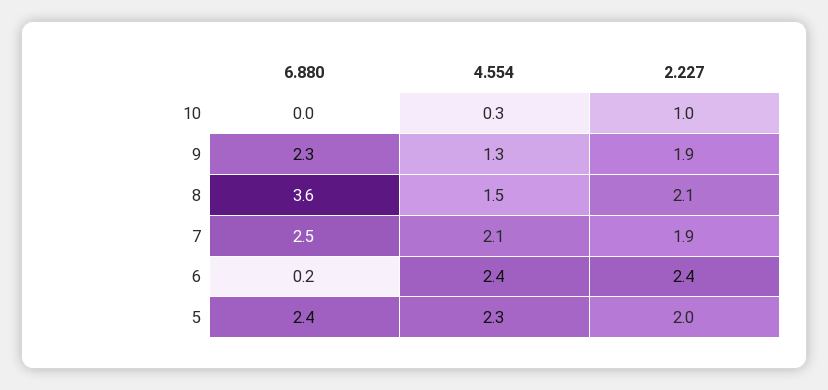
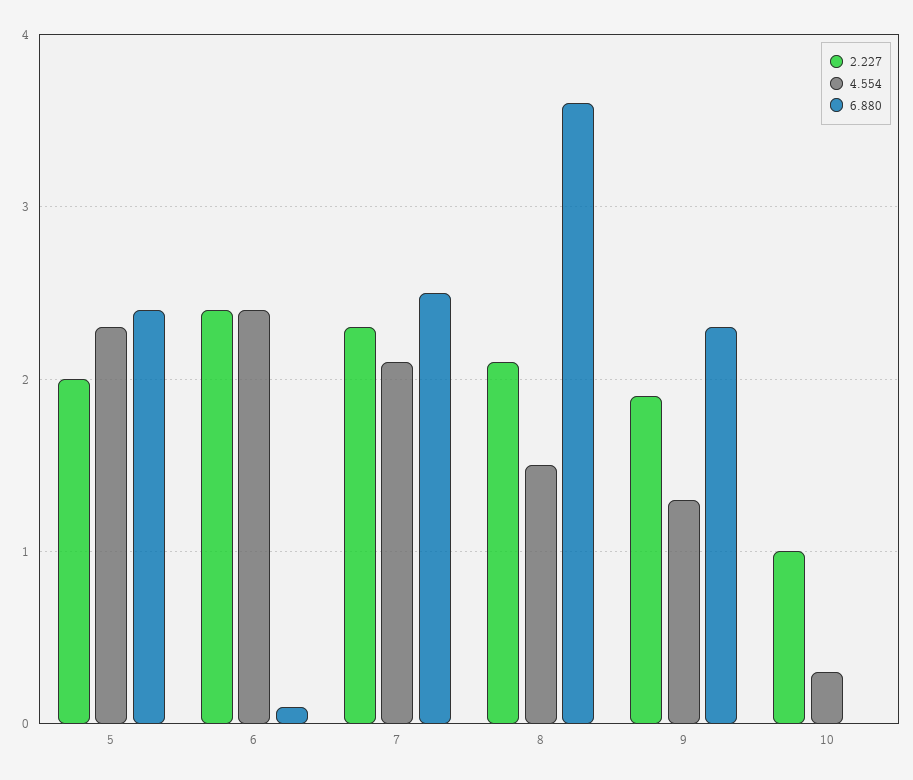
  {
    "6.880": {
      "10": 0,
      "9": 2.3,
      "8": 3.6,
      "7": 2.5,
-     "6": 0.2,
+     "6": 0.1,
      "5": 2.4
    },
    "4.554": {
      "10": 0.3,
      "9": 1.3,
      "8": 1.5,
      "7": 2.1,
      "6": 2.4,
      "5": 2.3
    },
    "2.227": {
      "10": 1,
      "9": 1.9,
      "8": 2.1,
-     "7": 1.9,
+     "7": 2.3,
      "6": 2.4,
      "5": 2
    }
  }

